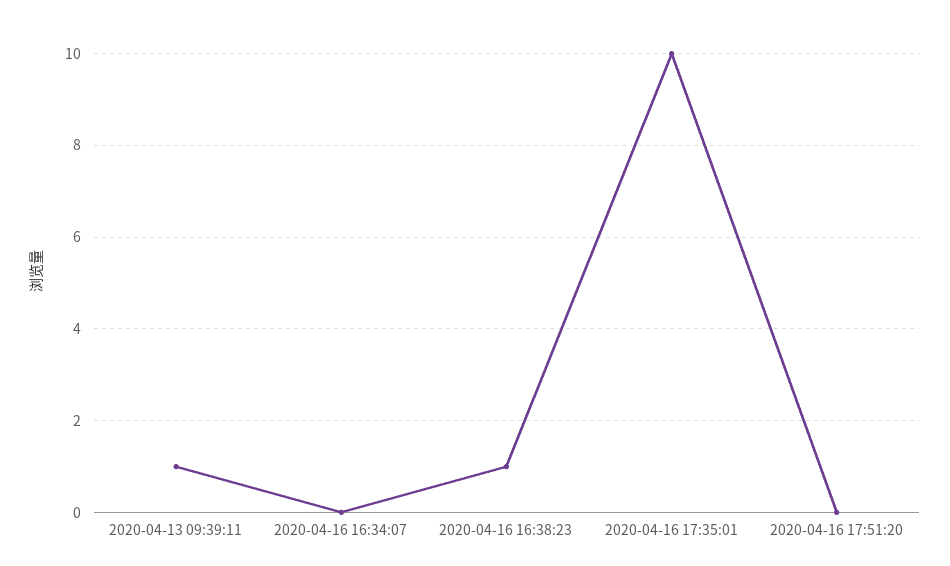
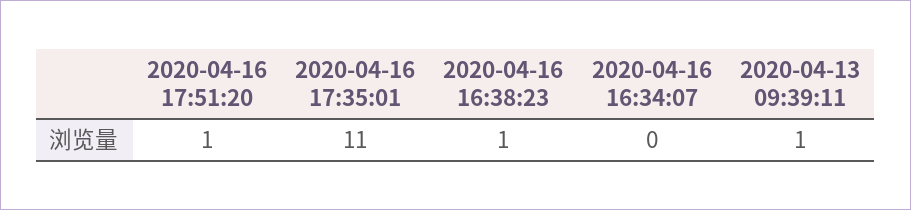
  {
    "2020-04-13 09:39:11": 1,
    "2020-04-16 16:34:07": 0,
    "2020-04-16 16:38:23": 1,
-   "2020-04-16 17:35:01": 10,
+   "2020-04-16 17:35:01": 11,
-   "2020-04-16 17:51:20": 0
+   "2020-04-16 17:51:20": 1
  }

